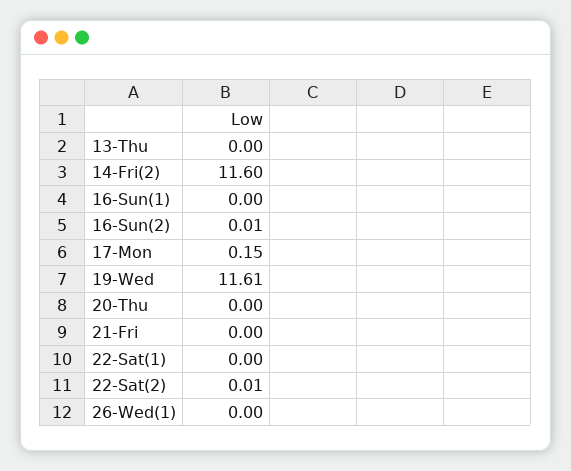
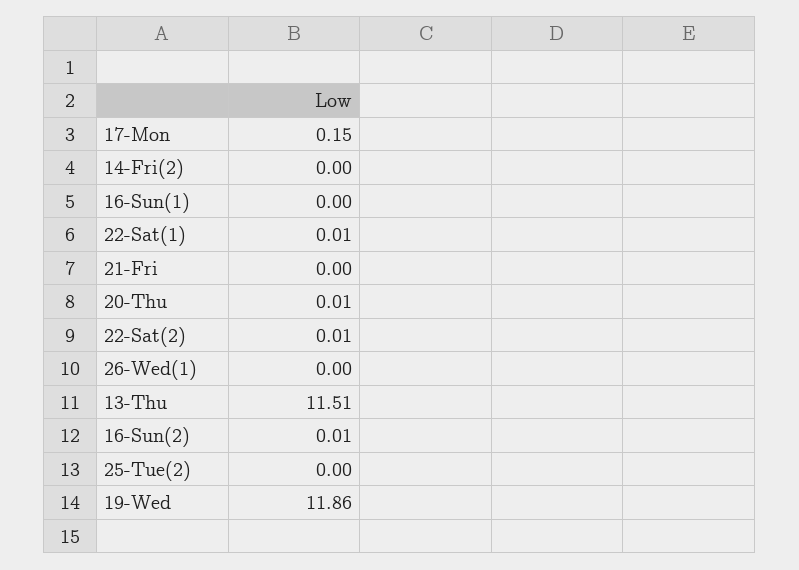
  {
-   "13-Thu": 0,
+   "13-Thu": 11.51,
-   "14-Fri(2)": 11.6,
+   "14-Fri(2)": 0,
    "16-Sun(1)": 0,
    "16-Sun(2)": 0.01,
    "17-Mon": 0.15,
-   "19-Wed": 11.61,
+   "19-Wed": 11.86,
-   "20-Thu": 0,
+   "20-Thu": 0.01,
    "21-Fri": 0,
-   "22-Sat(1)": 0,
+   "22-Sat(1)": 0.01,
    "22-Sat(2)": 0.01,
-   "26-Wed(1)": 0
+   "26-Wed(1)": 0,
+   "25-Tue(2)": 0
  }

